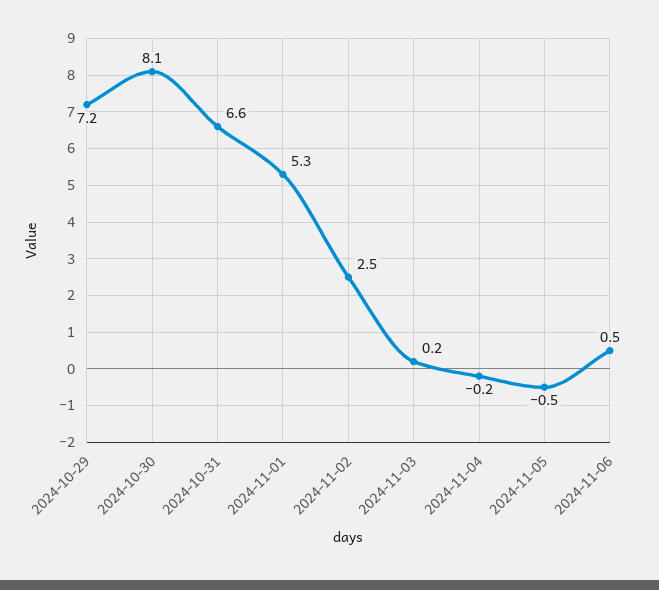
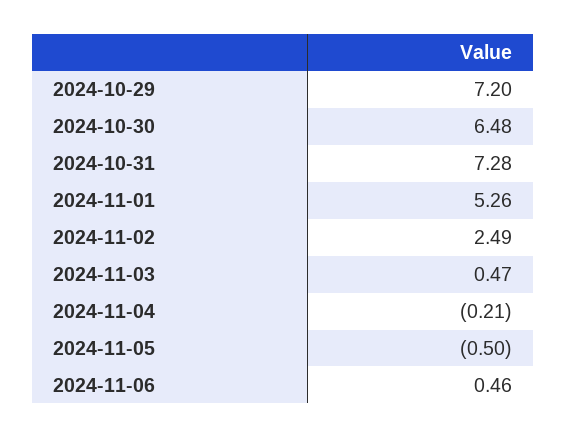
  {
    "2024-10-29": 7.2,
-   "2024-10-30": 8.1,
+   "2024-10-30": 6.48,
-   "2024-10-31": 6.6,
+   "2024-10-31": 7.28,
    "2024-11-01": 5.26,
    "2024-11-02": 2.49,
-   "2024-11-03": 0.2,
+   "2024-11-03": 0.47,
    "2024-11-04": -0.21,
    "2024-11-05": -0.5,
    "2024-11-06": 0.46
  }

